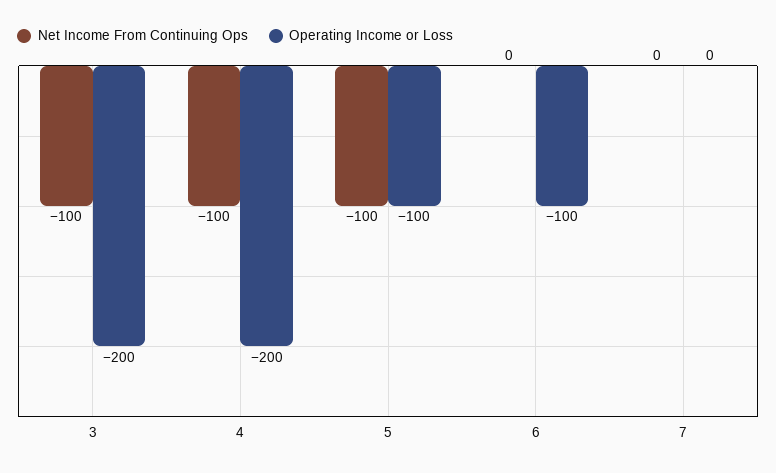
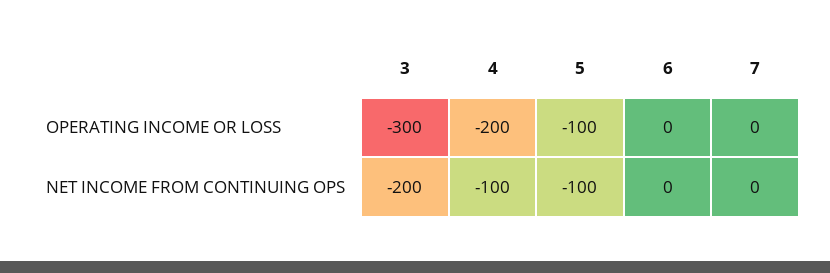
  {
    "Net Income From Continuing Ops": {
-     "3": -100,
+     "3": -200,
      "4": -100,
      "5": -100,
      "6": 0,
      "7": 0
    },
    "Operating Income or Loss": {
-     "3": -200,
+     "3": -300,
      "4": -200,
      "5": -100,
-     "6": -100,
+     "6": 0,
      "7": 0
    }
  }

